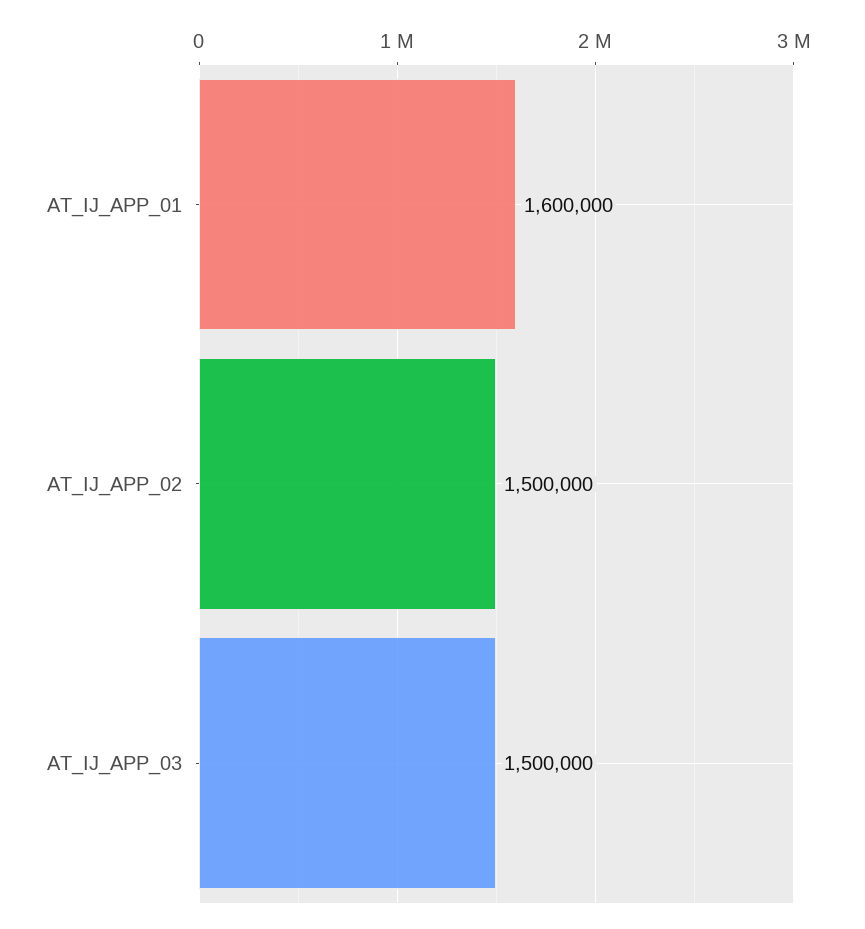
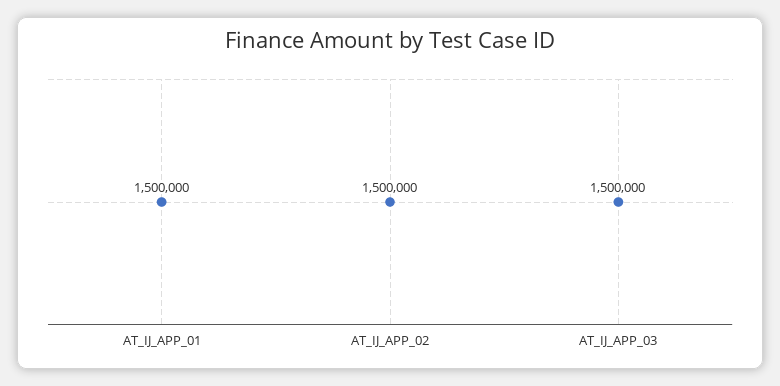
  {
-   "AT_IJ_APP_01": 1600000,
+   "AT_IJ_APP_01": 1500000,
    "AT_IJ_APP_02": 1500000,
    "AT_IJ_APP_03": 1500000
  }

